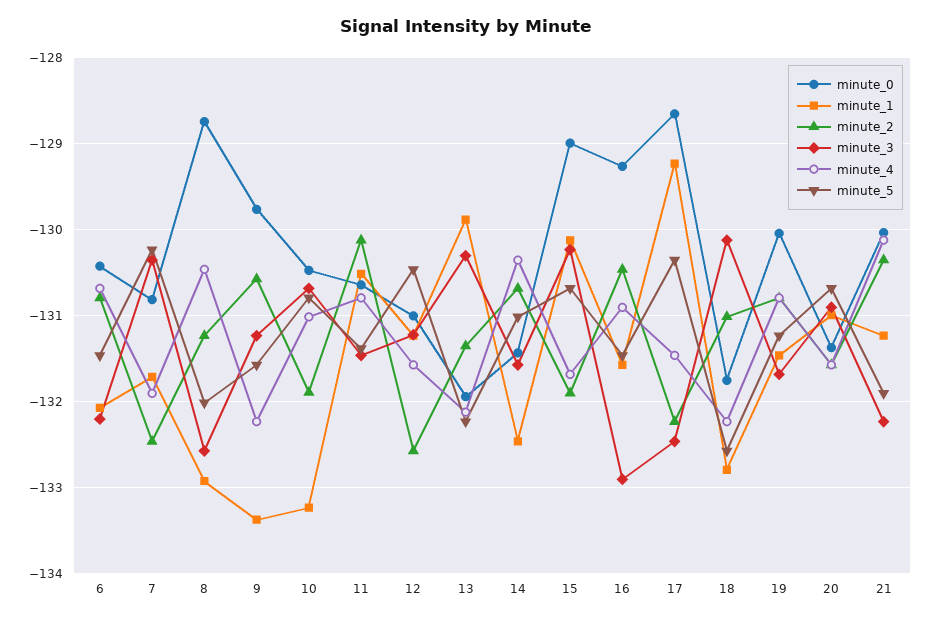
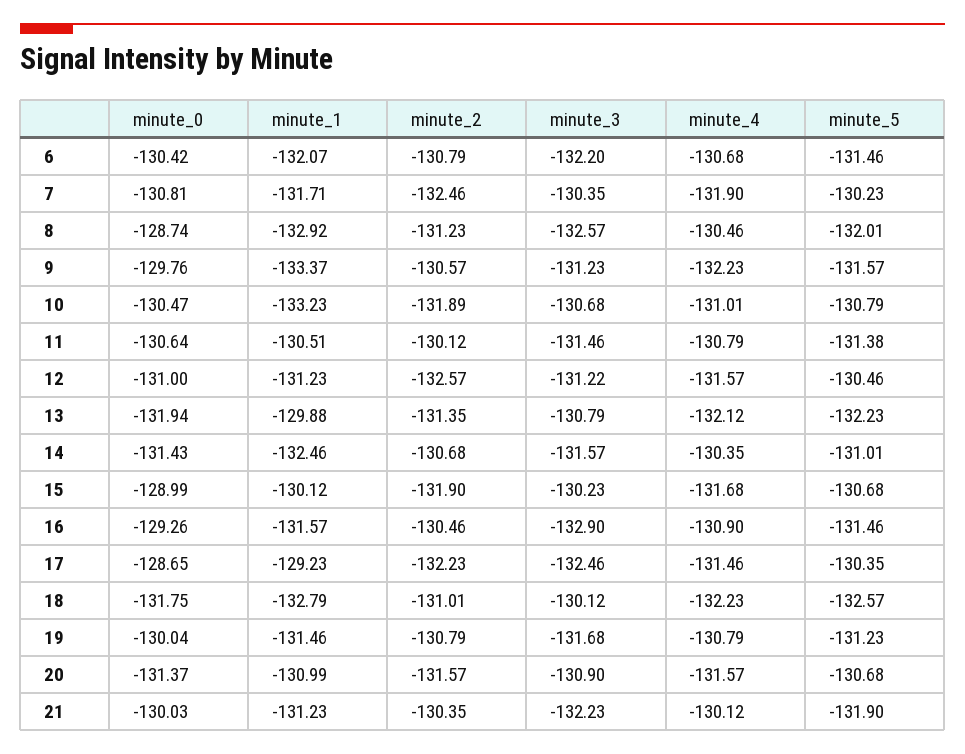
  {
    "minute_0": {
      "6": -130.42,
      "7": -130.81,
      "8": -128.74,
      "9": -129.76,
      "10": -130.47,
      "11": -130.64,
      "12": -131,
      "13": -131.94,
      "14": -131.43,
      "15": -128.99,
      "16": -129.26,
      "17": -128.65,
      "18": -131.75,
      "19": -130.04,
      "20": -131.37,
      "21": -130.03
    },
    "minute_1": {
      "6": -132.07,
      "7": -131.71,
      "8": -132.92,
      "9": -133.37,
      "10": -133.23,
      "11": -130.51,
      "12": -131.23,
      "13": -129.88,
      "14": -132.46,
      "15": -130.12,
      "16": -131.57,
      "17": -129.23,
      "18": -132.79,
      "19": -131.46,
      "20": -130.99,
      "21": -131.23
    },
    "minute_2": {
      "6": -130.79,
      "7": -132.46,
      "8": -131.23,
      "9": -130.57,
      "10": -131.89,
      "11": -130.12,
      "12": -132.57,
      "13": -131.35,
      "14": -130.68,
      "15": -131.9,
      "16": -130.46,
      "17": -132.23,
      "18": -131.01,
      "19": -130.79,
      "20": -131.57,
      "21": -130.35
    },
    "minute_3": {
      "6": -132.2,
      "7": -130.35,
      "8": -132.57,
      "9": -131.23,
      "10": -130.68,
      "11": -131.46,
      "12": -131.22,
-     "13": -130.3,
+     "13": -130.79,
      "14": -131.57,
      "15": -130.23,
      "16": -132.9,
      "17": -132.46,
      "18": -130.12,
      "19": -131.68,
      "20": -130.9,
      "21": -132.23
    },
    "minute_4": {
      "6": -130.68,
      "7": -131.9,
      "8": -130.46,
      "9": -132.23,
      "10": -131.01,
      "11": -130.79,
      "12": -131.57,
      "13": -132.12,
      "14": -130.35,
      "15": -131.68,
      "16": -130.9,
      "17": -131.46,
      "18": -132.23,
      "19": -130.79,
      "20": -131.57,
      "21": -130.12
    },
    "minute_5": {
      "6": -131.46,
      "7": -130.23,
      "8": -132.01,
      "9": -131.57,
      "10": -130.79,
      "11": -131.38,
      "12": -130.46,
      "13": -132.23,
      "14": -131.01,
      "15": -130.68,
      "16": -131.46,
      "17": -130.35,
      "18": -132.57,
      "19": -131.23,
      "20": -130.68,
      "21": -131.9
    }
  }

